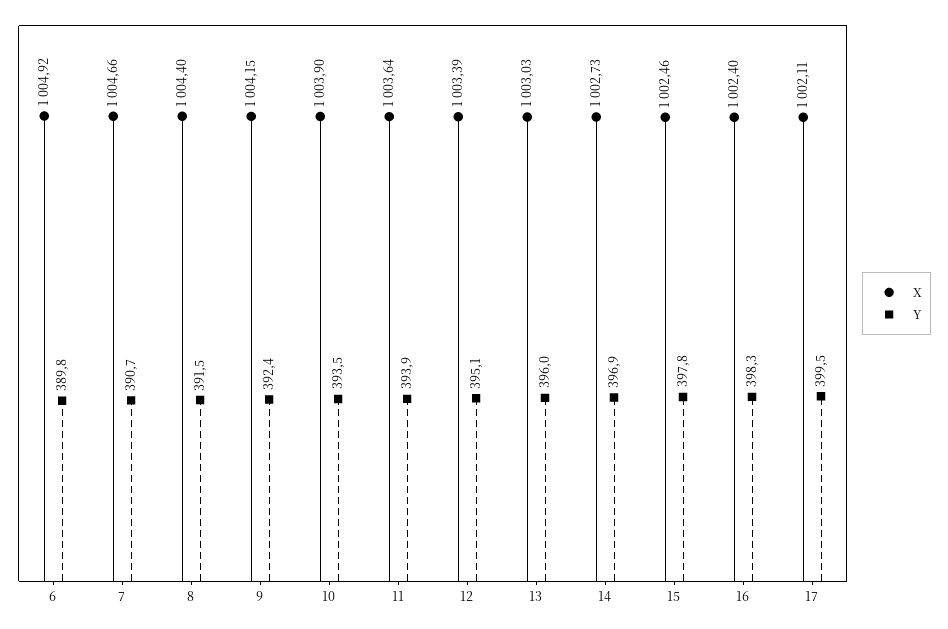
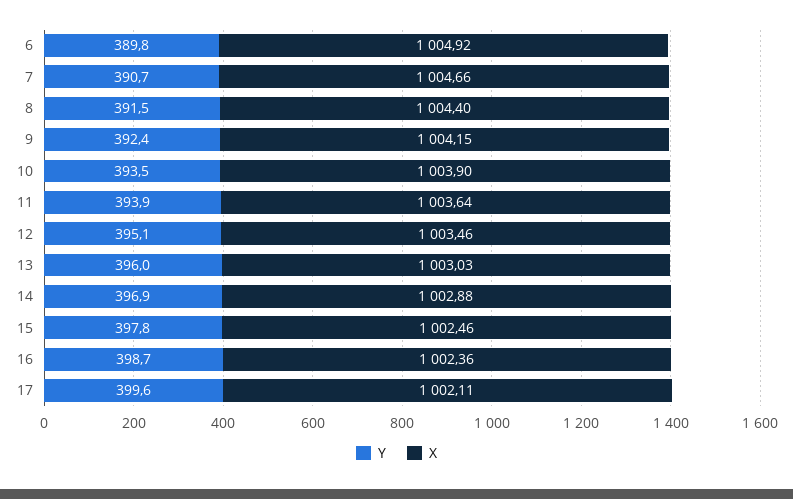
  {
    "X": {
      "6": 1004.92,
      "7": 1004.66,
      "8": 1004.4,
      "9": 1004.15,
      "10": 1003.9,
      "11": 1003.64,
-     "12": 1003.39,
+     "12": 1003.46,
      "13": 1003.03,
-     "14": 1002.73,
+     "14": 1002.88,
      "15": 1002.46,
-     "16": 1002.4,
+     "16": 1002.36,
      "17": 1002.11
    },
    "Y": {
      "6": 389.8,
      "7": 390.7,
      "8": 391.5,
      "9": 392.4,
      "10": 393.5,
      "11": 393.9,
      "12": 395.1,
      "13": 396,
      "14": 396.9,
      "15": 397.8,
-     "16": 398.3,
+     "16": 398.7,
-     "17": 399.5
+     "17": 399.6
    }
  }

